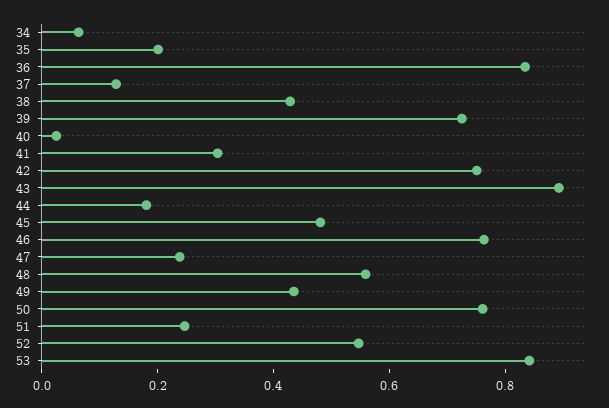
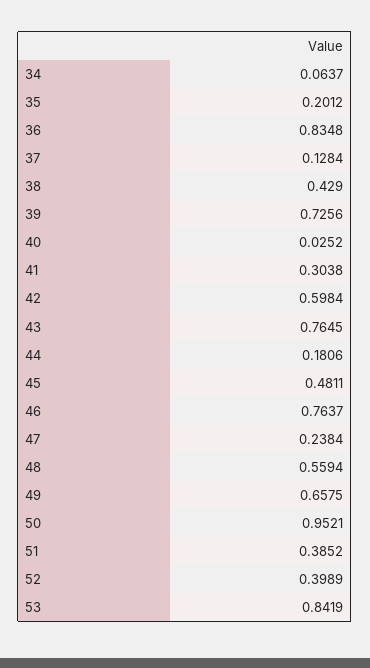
  {
    "34": 0.0637,
    "35": 0.2012,
    "36": 0.8348,
    "37": 0.1284,
    "38": 0.429,
    "39": 0.7256,
    "40": 0.0252,
    "41": 0.3038,
-   "42": 0.75,
+   "42": 0.5984,
-   "43": 0.9,
+   "43": 0.7645,
    "44": 0.1806,
    "45": 0.4811,
    "46": 0.7637,
    "47": 0.2384,
    "48": 0.5594,
-   "49": 0.45,
+   "49": 0.6575,
-   "50": 0.75,
+   "50": 0.9521,
-   "51": 0.25,
+   "51": 0.3852,
-   "52": 0.55,
+   "52": 0.3989,
    "53": 0.8419
  }

